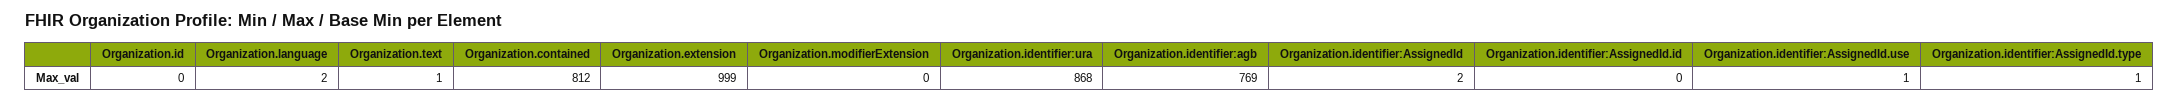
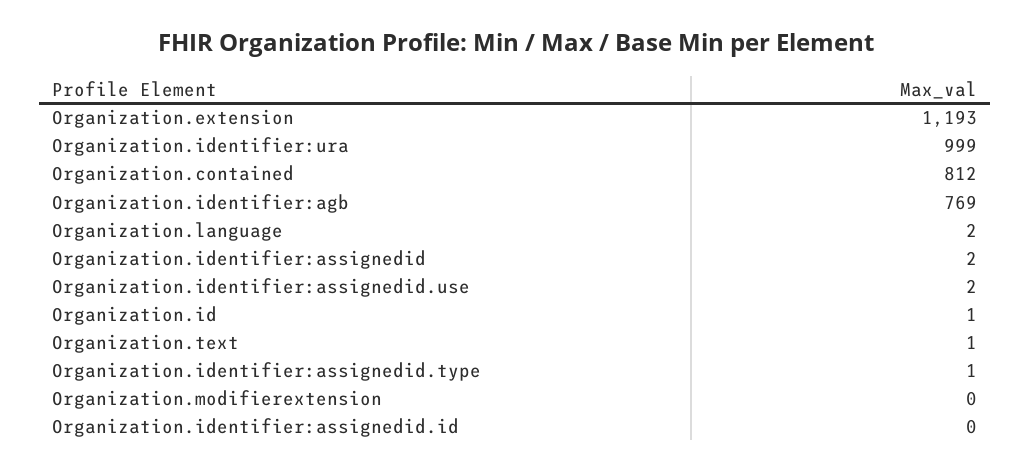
  {
-   "Organization.id": 0,
+   "Organization.id": 1,
    "Organization.language": 2,
    "Organization.text": 1,
    "Organization.contained": 812,
-   "Organization.extension": 999,
+   "Organization.extension": 1193,
    "Organization.modifierExtension": 0,
-   "Organization.identifier:ura": 868,
+   "Organization.identifier:ura": 999,
    "Organization.identifier:agb": 769,
    "Organization.identifier:AssignedId": 2,
    "Organization.identifier:AssignedId.id": 0,
-   "Organization.identifier:AssignedId.use": 1,
+   "Organization.identifier:AssignedId.use": 2,
    "Organization.identifier:AssignedId.type": 1
  }

